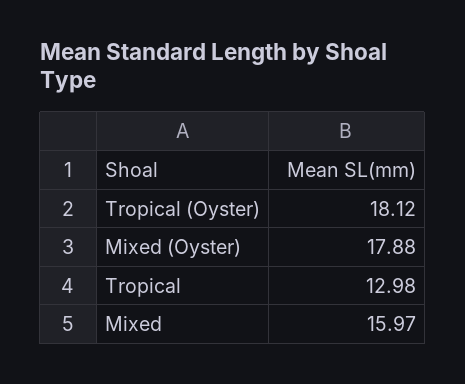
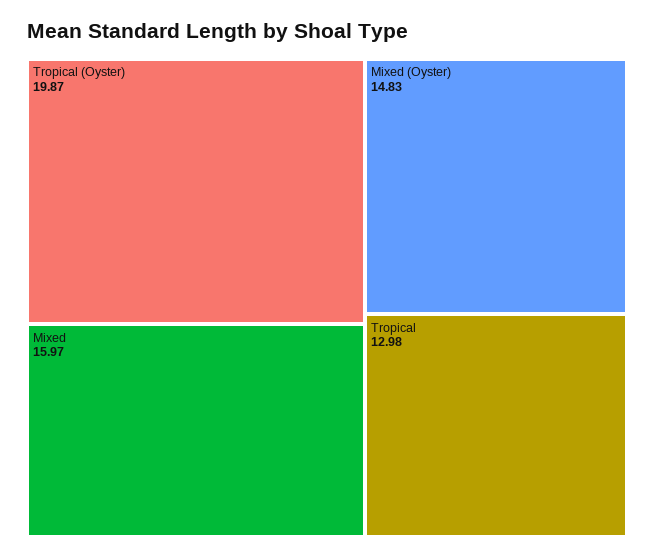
  {
-   "Tropical (Oyster)": 18.12,
+   "Tropical (Oyster)": 19.87,
-   "Mixed (Oyster)": 17.88,
+   "Mixed (Oyster)": 14.83,
    "Tropical": 12.98,
    "Mixed": 15.97
  }

